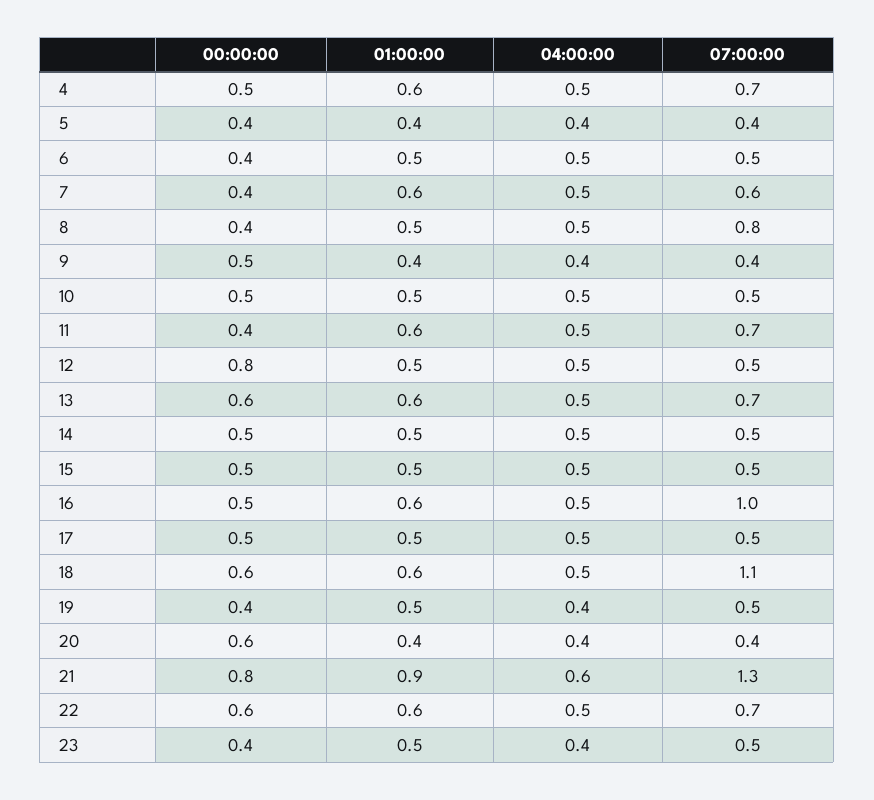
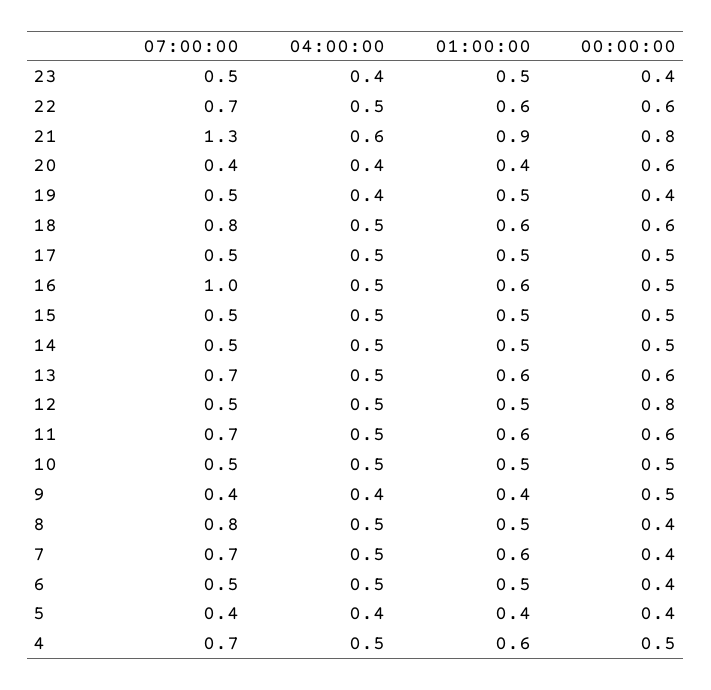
  {
    "00:00:00": {
      "4": 0.5,
      "5": 0.4,
      "6": 0.4,
      "7": 0.4,
      "8": 0.4,
      "9": 0.5,
      "10": 0.5,
-     "11": 0.4,
+     "11": 0.6,
      "12": 0.8,
      "13": 0.6,
      "14": 0.5,
      "15": 0.5,
      "16": 0.5,
      "17": 0.5,
      "18": 0.6,
      "19": 0.4,
      "20": 0.6,
      "21": 0.8,
      "22": 0.6,
      "23": 0.4
    },
    "01:00:00": {
      "4": 0.6,
      "5": 0.4,
      "6": 0.5,
      "7": 0.6,
      "8": 0.5,
      "9": 0.4,
      "10": 0.5,
      "11": 0.6,
      "12": 0.5,
      "13": 0.6,
      "14": 0.5,
      "15": 0.5,
      "16": 0.6,
      "17": 0.5,
      "18": 0.6,
      "19": 0.5,
      "20": 0.4,
      "21": 0.9,
      "22": 0.6,
      "23": 0.5
    },
    "04:00:00": {
      "4": 0.5,
      "5": 0.4,
      "6": 0.5,
      "7": 0.5,
      "8": 0.5,
      "9": 0.4,
      "10": 0.5,
      "11": 0.5,
      "12": 0.5,
      "13": 0.5,
      "14": 0.5,
      "15": 0.5,
      "16": 0.5,
      "17": 0.5,
      "18": 0.5,
      "19": 0.4,
      "20": 0.4,
      "21": 0.6,
      "22": 0.5,
      "23": 0.4
    },
    "07:00:00": {
      "4": 0.7,
      "5": 0.4,
      "6": 0.5,
-     "7": 0.6,
+     "7": 0.7,
      "8": 0.8,
      "9": 0.4,
      "10": 0.5,
      "11": 0.7,
      "12": 0.5,
      "13": 0.7,
      "14": 0.5,
      "15": 0.5,
      "16": 1,
      "17": 0.5,
-     "18": 1.1,
+     "18": 0.8,
      "19": 0.5,
      "20": 0.4,
      "21": 1.3,
      "22": 0.7,
      "23": 0.5
    }
  }

